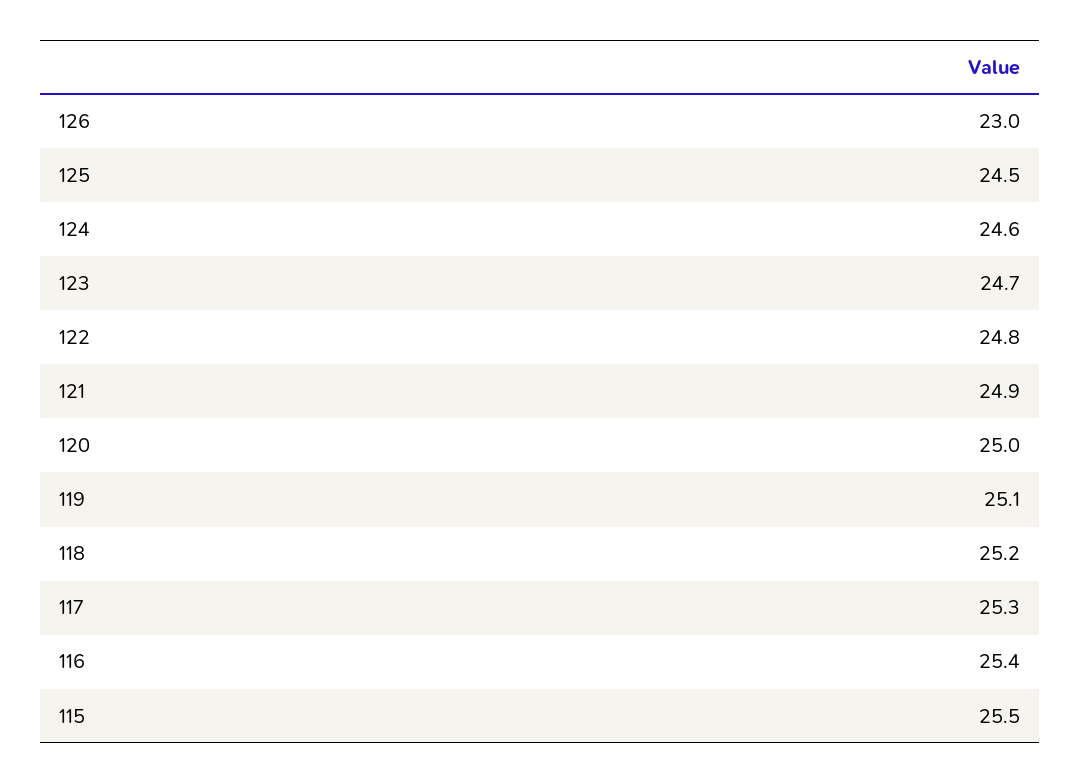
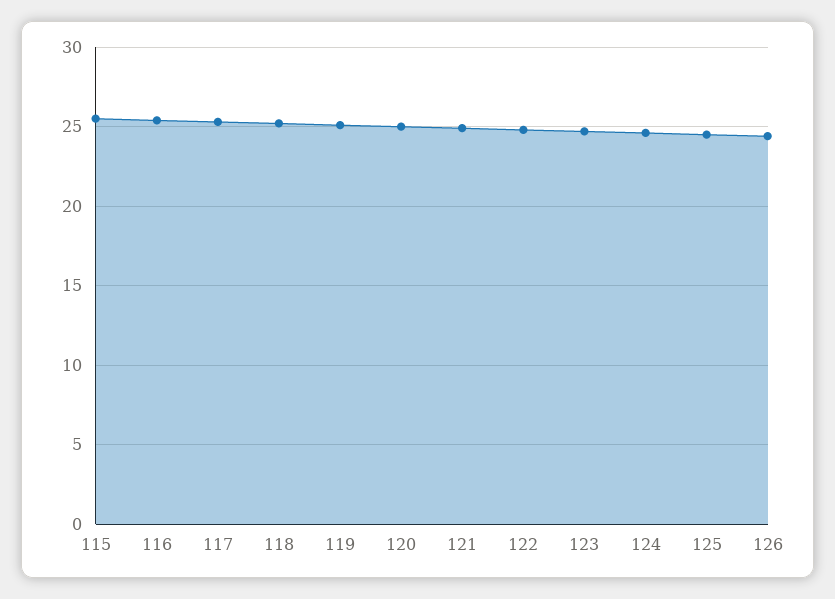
  {
-   "126": 23,
+   "126": 24.5,
    "125": 24.5,
    "124": 24.6,
    "123": 24.7,
    "122": 24.8,
    "121": 24.9,
    "120": 25,
    "119": 25.1,
    "118": 25.2,
    "117": 25.3,
    "116": 25.4,
    "115": 25.5
  }

